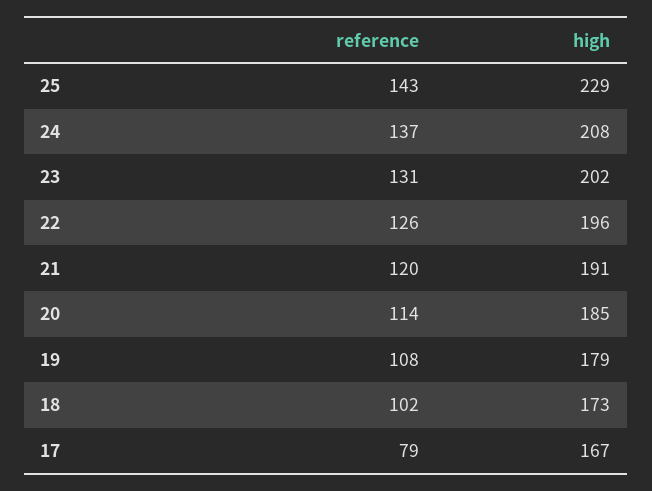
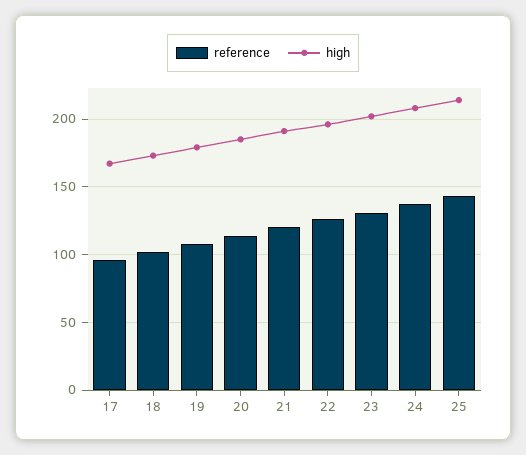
  {
    "reference": {
      "25": 143,
      "24": 137,
      "23": 131,
      "22": 126,
      "21": 120,
      "20": 114,
      "19": 108,
      "18": 102,
-     "17": 79
+     "17": 95
    },
    "high": {
-     "25": 229,
+     "25": 215,
      "24": 208,
      "23": 202,
      "22": 196,
      "21": 191,
      "20": 185,
      "19": 179,
      "18": 173,
      "17": 167
    }
  }

